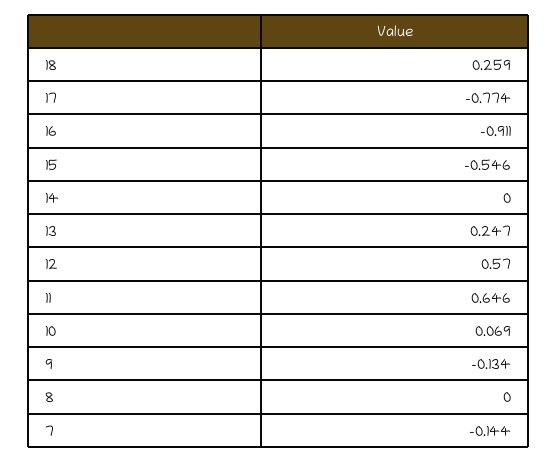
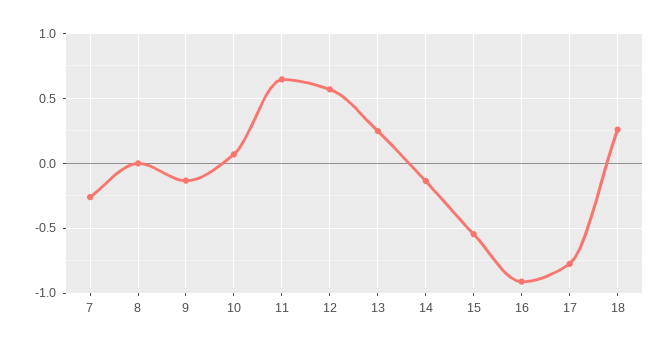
  {
    "18": 0.259,
    "17": -0.774,
    "16": -0.911,
    "15": -0.546,
-   "14": 0,
+   "14": -0.15,
    "13": 0.247,
    "12": 0.57,
    "11": 0.646,
    "10": 0.069,
    "9": -0.134,
    "8": 0,
-   "7": -0.144
+   "7": -0.25
  }

